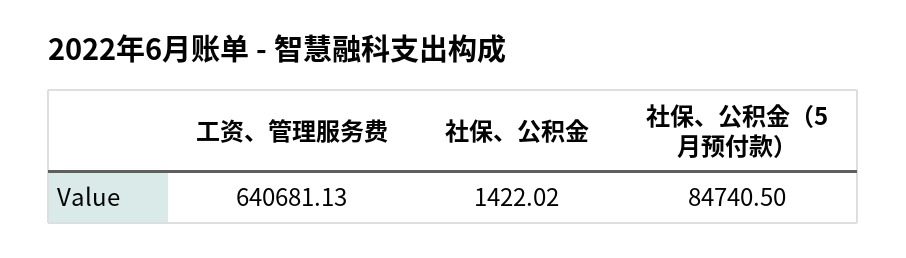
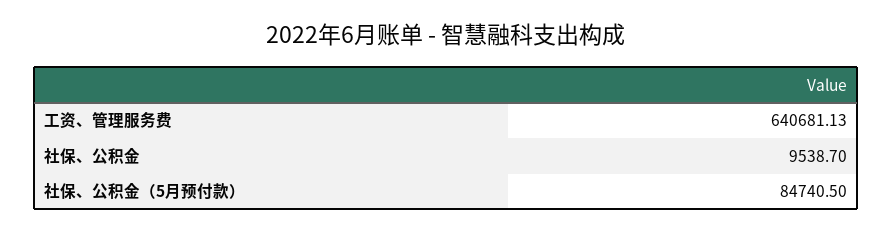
  {
    "工资、管理服务费": 640681.13,
-   "社保、公积金": 1422.02,
+   "社保、公积金": 9538.7,
    "社保、公积金（5月预付款）": 84740.5
  }

